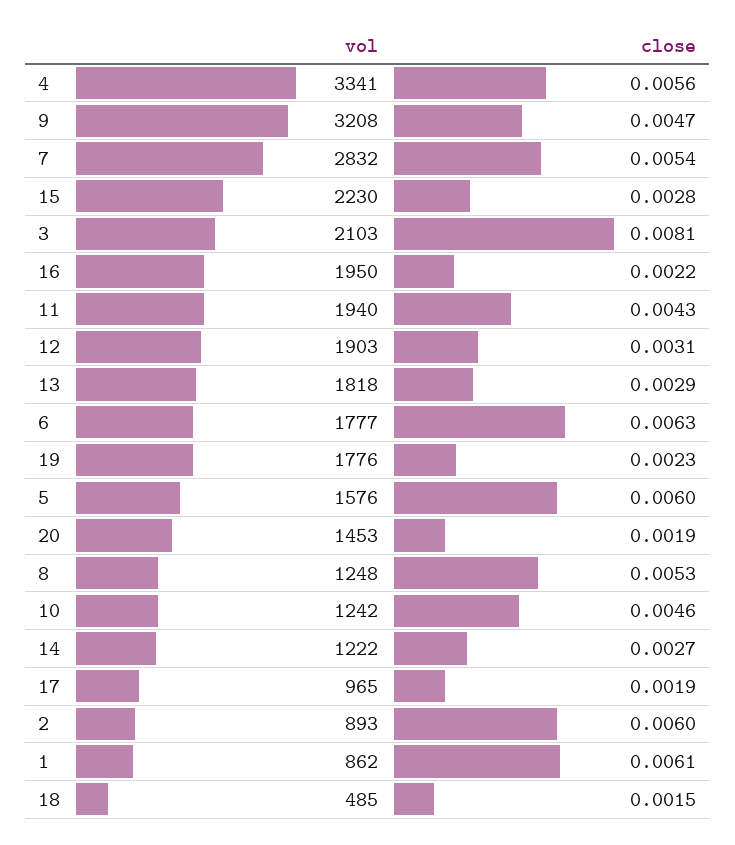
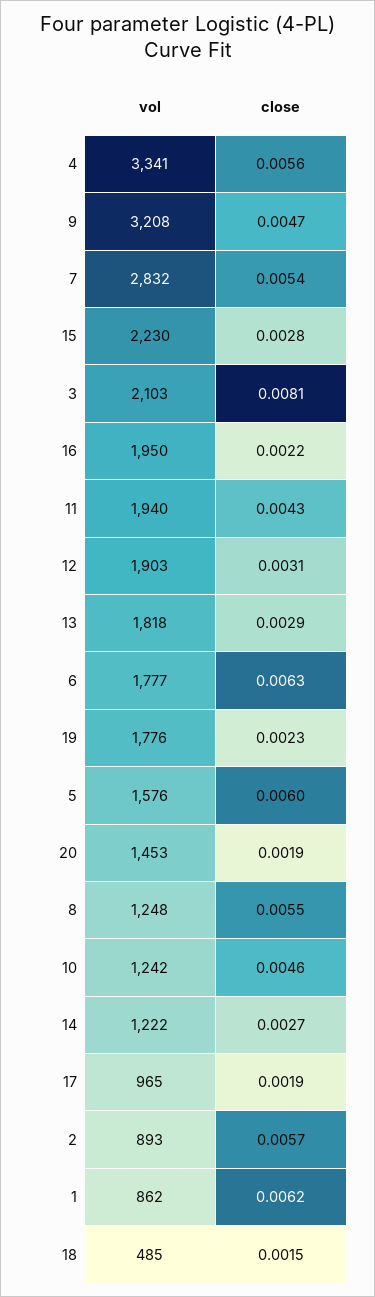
  {
    "vol": {
      "4": 3341,
      "9": 3208,
      "7": 2832,
      "15": 2230,
      "3": 2103,
      "16": 1950,
      "11": 1940,
      "12": 1903,
      "13": 1818,
      "6": 1777,
      "19": 1776,
      "5": 1576,
      "20": 1453,
      "8": 1248,
      "10": 1242,
      "14": 1222,
      "17": 965,
      "2": 893,
      "1": 862,
      "18": 485
    },
    "close": {
      "4": 0.0056,
      "9": 0.0047,
      "7": 0.0054,
      "15": 0.0028,
      "3": 0.0081,
      "16": 0.0022,
      "11": 0.0043,
      "12": 0.0031,
      "13": 0.0029,
      "6": 0.0063,
      "19": 0.0023,
      "5": 0.006,
      "20": 0.0019,
-     "8": 0.0053,
+     "8": 0.0055,
      "10": 0.0046,
      "14": 0.0027,
      "17": 0.0019,
-     "2": 0.006,
+     "2": 0.0057,
-     "1": 0.0061,
+     "1": 0.0062,
      "18": 0.0015
    }
  }

